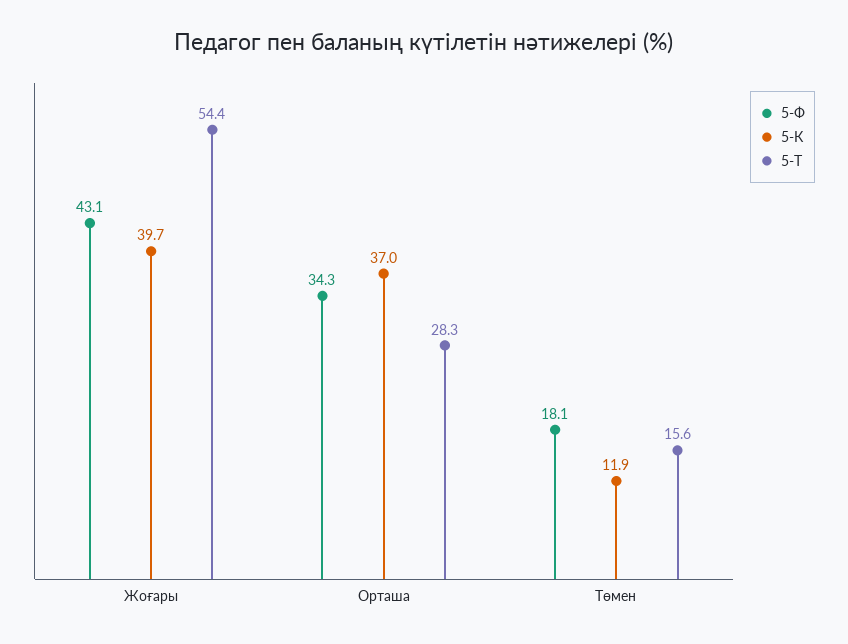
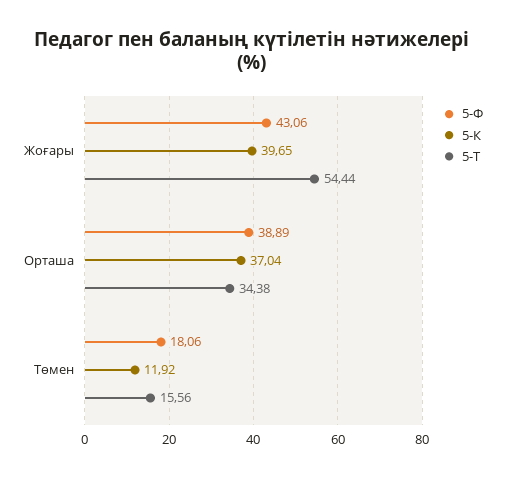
  {
    "5-Ф": {
      "Жоғары": 43.06,
-     "Орташа": 34.3,
+     "Орташа": 38.89,
      "Төмен": 18.06
    },
    "5-К": {
      "Жоғары": 39.65,
      "Орташа": 37.04,
      "Төмен": 11.92
    },
    "5-Т": {
      "Жоғары": 54.44,
-     "Орташа": 28.3,
+     "Орташа": 34.38,
      "Төмен": 15.56
    }
  }

